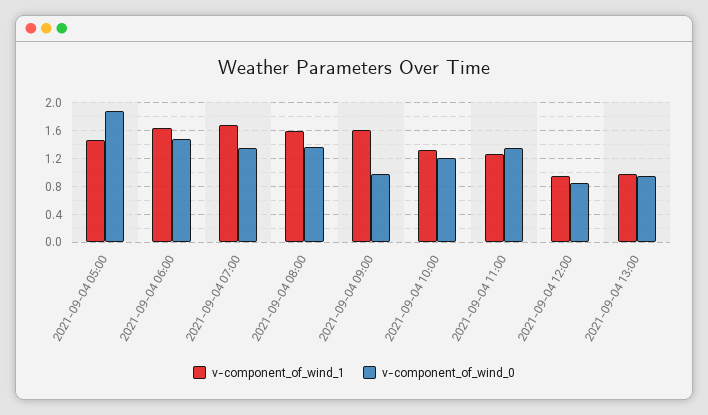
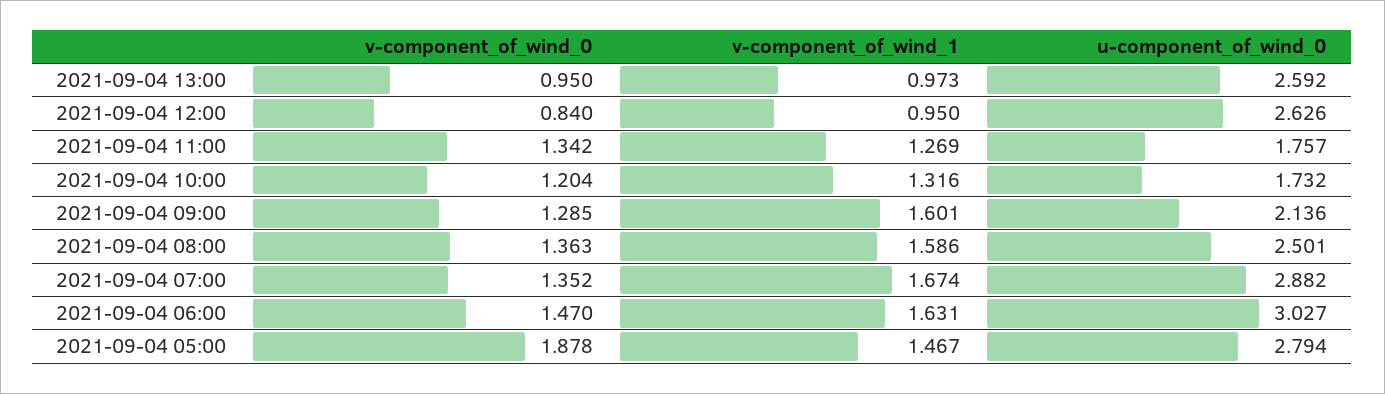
  {
    "v-component_of_wind_1": {
      "2021-09-04 05:00": 1.467,
      "2021-09-04 06:00": 1.631,
      "2021-09-04 07:00": 1.674,
      "2021-09-04 08:00": 1.586,
      "2021-09-04 09:00": 1.601,
      "2021-09-04 10:00": 1.316,
      "2021-09-04 11:00": 1.269,
      "2021-09-04 12:00": 0.95,
      "2021-09-04 13:00": 0.973
    },
    "v-component_of_wind_0": {
      "2021-09-04 05:00": 1.878,
      "2021-09-04 06:00": 1.47,
      "2021-09-04 07:00": 1.352,
      "2021-09-04 08:00": 1.363,
-     "2021-09-04 09:00": 1,
+     "2021-09-04 09:00": 1.285,
      "2021-09-04 10:00": 1.204,
      "2021-09-04 11:00": 1.342,
      "2021-09-04 12:00": 0.84,
      "2021-09-04 13:00": 0.95
-   }
+   },
+   "u-component_of_wind_0": {
+     "2021-09-04 13:00": 2.592,
+     "2021-09-04 12:00": 2.626,
+     "2021-09-04 11:00": 1.757,
+     "2021-09-04 10:00": 1.732,
+     "2021-09-04 09:00": 2.136,
+     "2021-09-04 08:00": 2.501,
+     "2021-09-04 07:00": 2.882,
+     "2021-09-04 06:00": 3.027,
+     "2021-09-04 05:00": 2.794
+   }
  }

